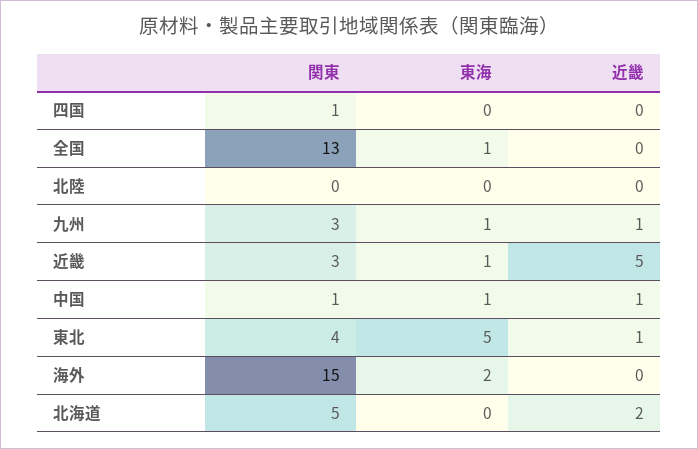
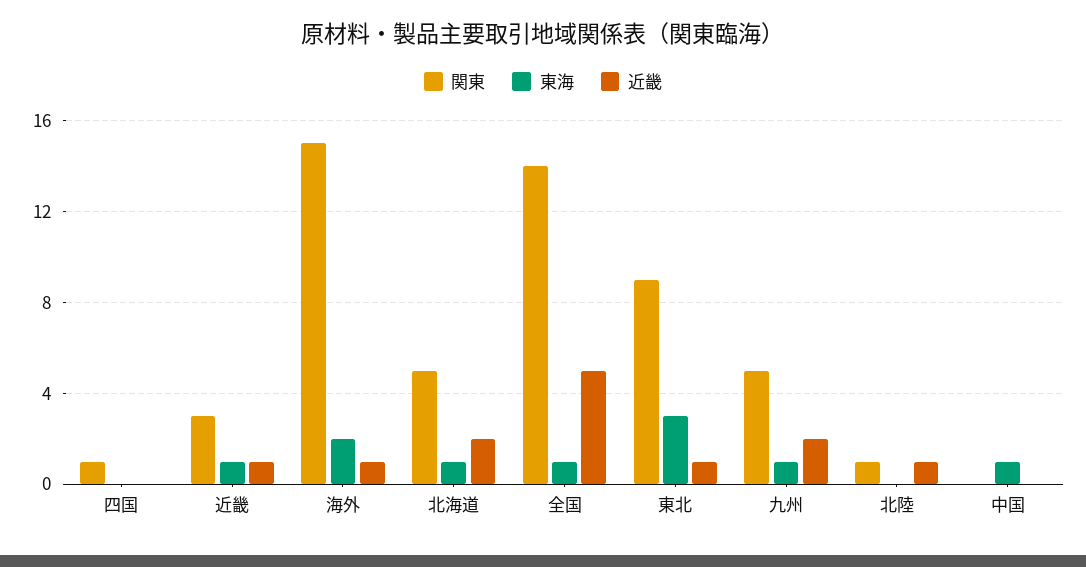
  {
    "関東": {
      "四国": 1,
-     "全国": 13,
+     "全国": 14,
-     "北陸": 0,
+     "北陸": 1,
-     "九州": 3,
+     "九州": 5,
      "近畿": 3,
-     "中国": 1,
+     "中国": 0,
-     "東北": 4,
+     "東北": 9,
      "海外": 15,
      "北海道": 5
    },
    "東海": {
      "四国": 0,
      "全国": 1,
      "北陸": 0,
      "九州": 1,
      "近畿": 1,
      "中国": 1,
-     "東北": 5,
+     "東北": 3,
      "海外": 2,
-     "北海道": 0
+     "北海道": 1
    },
    "近畿": {
      "四国": 0,
-     "全国": 0,
+     "全国": 5,
-     "北陸": 0,
+     "北陸": 1,
-     "九州": 1,
+     "九州": 2,
-     "近畿": 5,
+     "近畿": 1,
-     "中国": 1,
+     "中国": 0,
      "東北": 1,
-     "海外": 0,
+     "海外": 1,
      "北海道": 2
    }
  }

